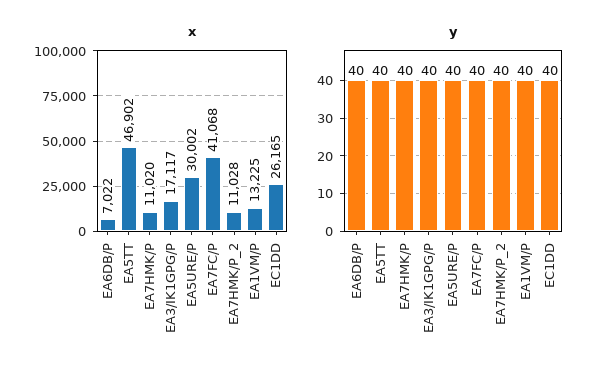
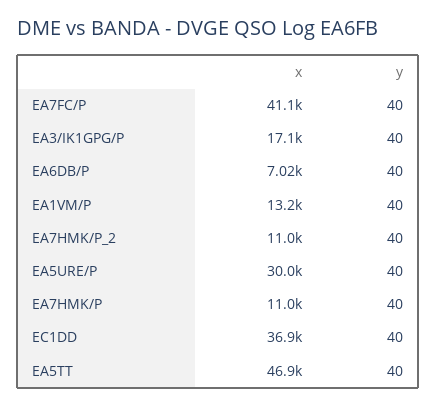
  {
    "x": {
      "EA6DB/P": 7022,
      "EA5TT": 46902,
      "EA7HMK/P": 11020,
      "EA3/IK1GPG/P": 17117,
      "EA5URE/P": 30002,
      "EA7FC/P": 41068,
      "EA7HMK/P_2": 11028,
      "EA1VM/P": 13225,
-     "EC1DD": 26165
+     "EC1DD": 36900
    },
    "y": {
      "EA6DB/P": 40,
      "EA5TT": 40,
      "EA7HMK/P": 40,
      "EA3/IK1GPG/P": 40,
      "EA5URE/P": 40,
      "EA7FC/P": 40,
      "EA7HMK/P_2": 40,
      "EA1VM/P": 40,
      "EC1DD": 40
    }
  }

